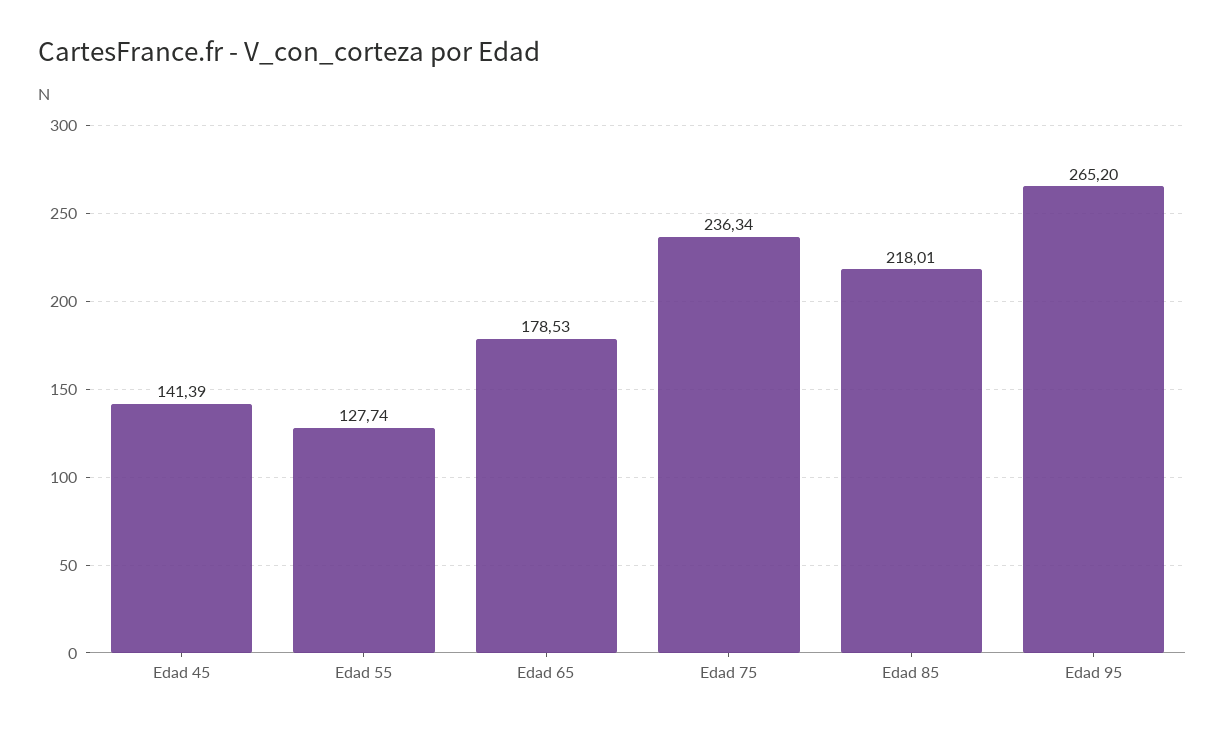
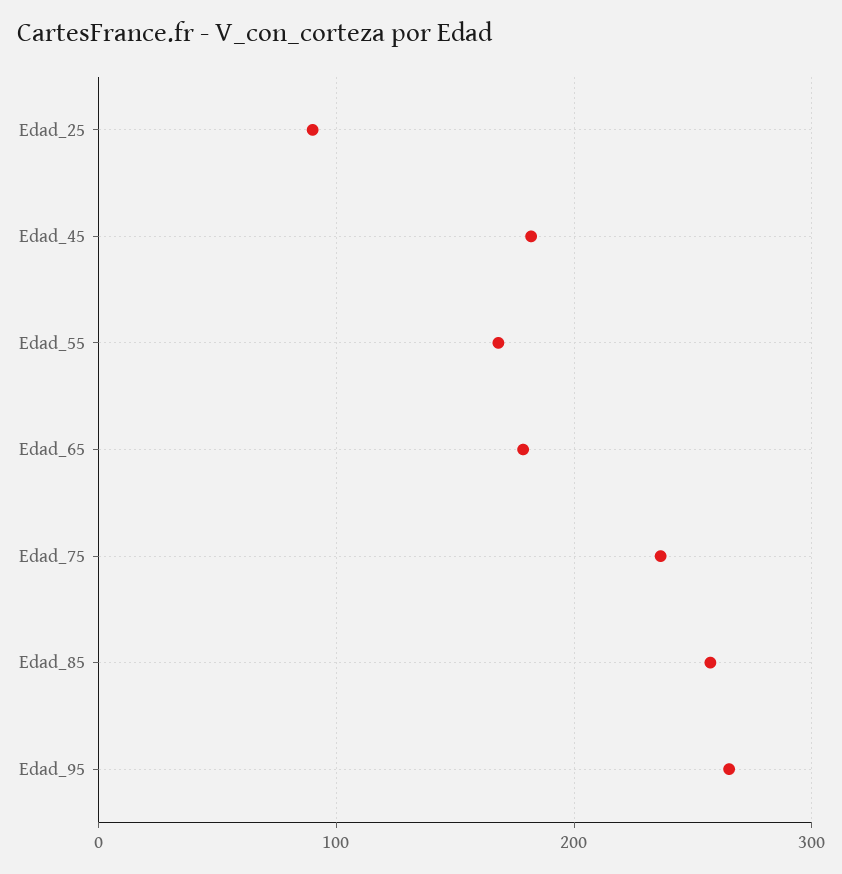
  {
-   "Edad 45": 141.39,
+   "Edad 45": 180,
-   "Edad 55": 127.74,
+   "Edad 55": 170,
    "Edad 65": 178.53,
    "Edad 75": 236.34,
-   "Edad 85": 218.01,
+   "Edad 85": 260,
-   "Edad 95": 265.2
+   "Edad 95": 265.2,
+   "Edad_25": 90
  }

